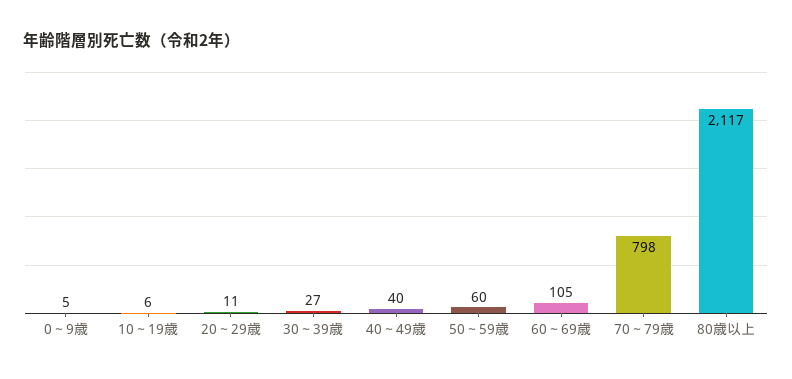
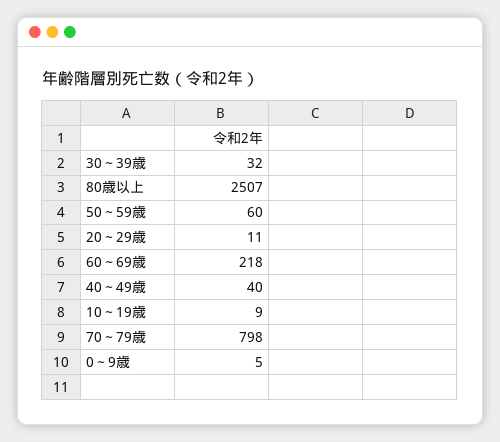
  {
    "0～9歳": 5,
-   "10～19歳": 6,
+   "10～19歳": 9,
    "20～29歳": 11,
-   "30～39歳": 27,
+   "30～39歳": 32,
    "40～49歳": 40,
    "50～59歳": 60,
-   "60～69歳": 105,
+   "60～69歳": 218,
    "70～79歳": 798,
-   "80歳以上": 2117
+   "80歳以上": 2507
  }

